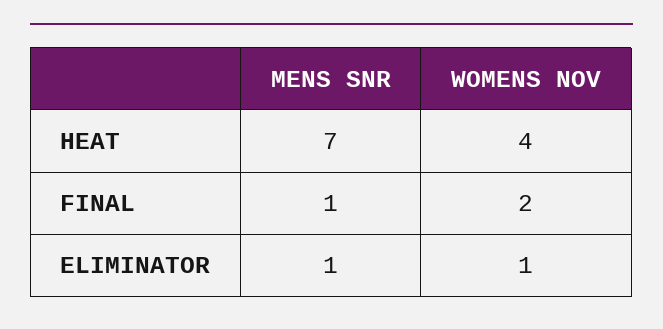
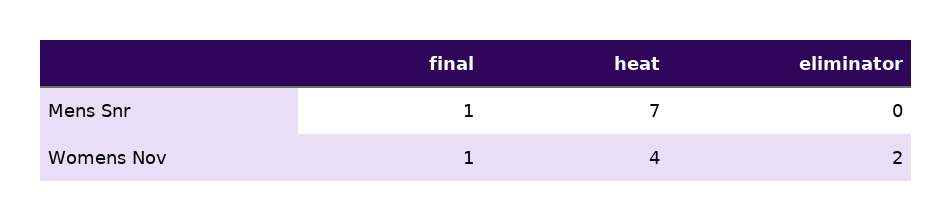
  {
    "MENS SNR": {
      "HEAT": 7,
      "FINAL": 1,
-     "ELIMINATOR": 1
+     "ELIMINATOR": 0
    },
    "WOMENS NOV": {
      "HEAT": 4,
-     "FINAL": 2,
+     "FINAL": 1,
-     "ELIMINATOR": 1
+     "ELIMINATOR": 2
    }
  }

